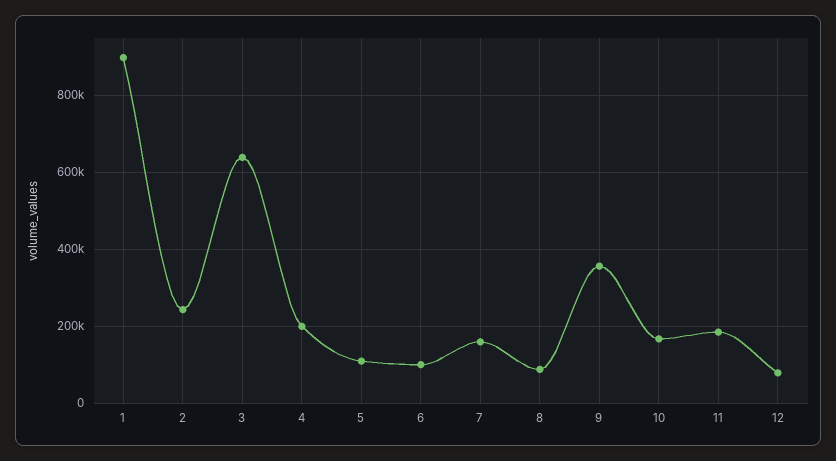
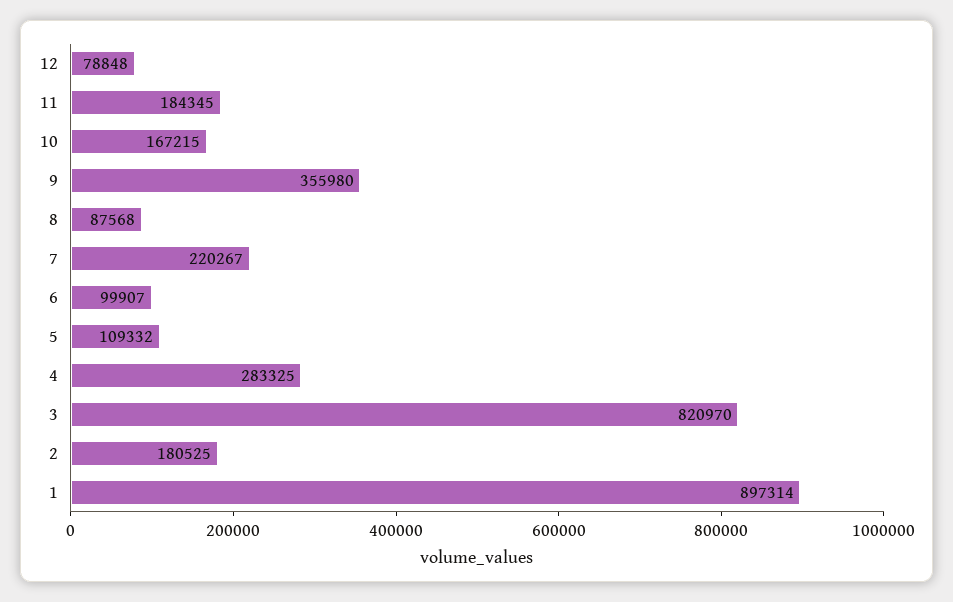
  {
    "1": 897314,
-   "2": 240000,
+   "2": 180525,
-   "3": 640000,
+   "3": 820970,
-   "4": 200000,
+   "4": 283325,
    "5": 109332,
    "6": 99907,
-   "7": 160000,
+   "7": 220267,
    "8": 87568,
    "9": 355980,
    "10": 167215,
    "11": 184345,
    "12": 78848
  }

